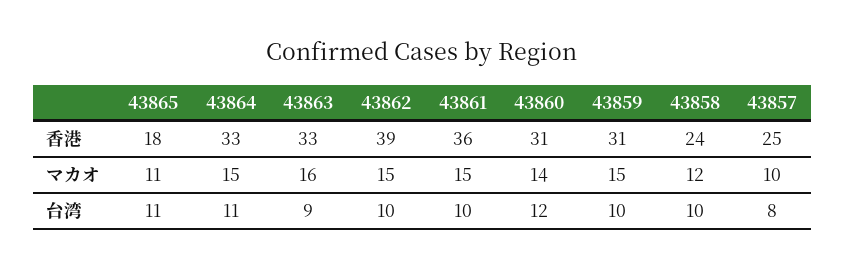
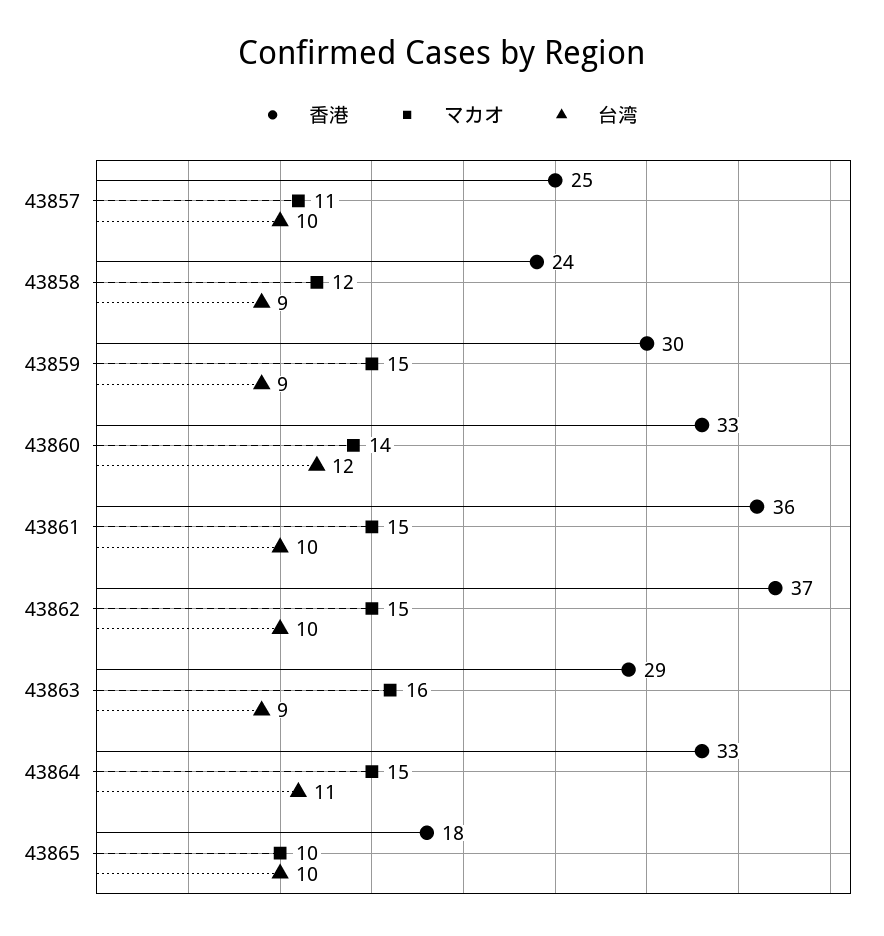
  {
    "香港": {
      "43865": 18,
      "43864": 33,
-     "43863": 33,
+     "43863": 29,
-     "43862": 39,
+     "43862": 37,
      "43861": 36,
-     "43860": 31,
+     "43860": 33,
-     "43859": 31,
+     "43859": 30,
      "43858": 24,
      "43857": 25
    },
    "マカオ": {
-     "43865": 11,
+     "43865": 10,
      "43864": 15,
      "43863": 16,
      "43862": 15,
      "43861": 15,
      "43860": 14,
      "43859": 15,
      "43858": 12,
-     "43857": 10
+     "43857": 11
    },
    "台湾": {
-     "43865": 11,
+     "43865": 10,
      "43864": 11,
      "43863": 9,
      "43862": 10,
      "43861": 10,
      "43860": 12,
-     "43859": 10,
+     "43859": 9,
-     "43858": 10,
+     "43858": 9,
-     "43857": 8
+     "43857": 10
    }
  }

